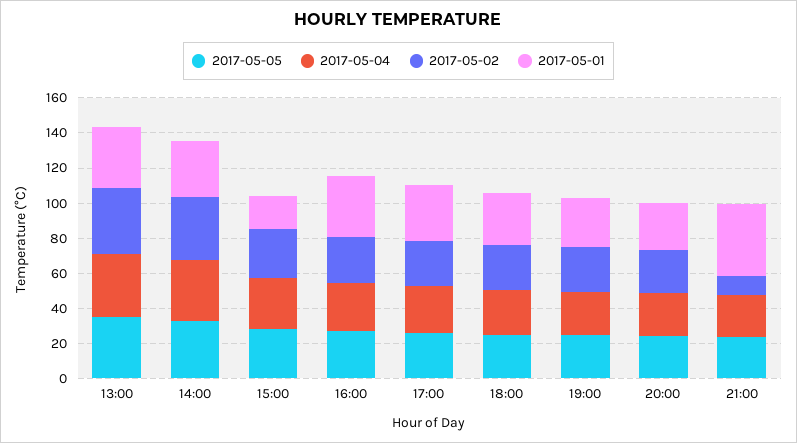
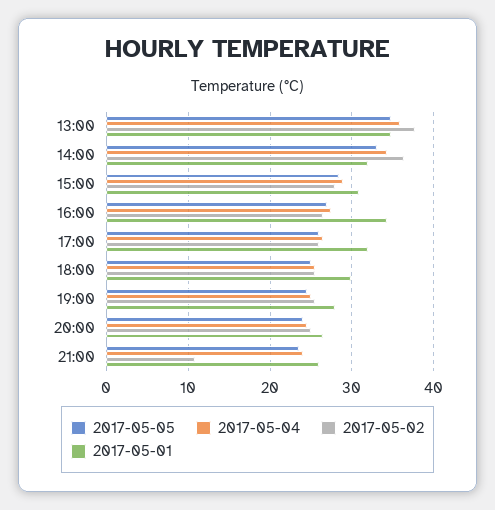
  {
    "2017-05-05": {
      "13:00": 35,
      "14:00": 33,
      "15:00": 28,
      "16:00": 27,
      "17:00": 26,
      "18:00": 25,
      "19:00": 25,
      "20:00": 24,
      "21:00": 24
    },
    "2017-05-04": {
      "13:00": 36,
      "14:00": 34,
      "15:00": 29,
      "16:00": 27,
      "17:00": 27,
      "18:00": 26,
      "19:00": 25,
      "20:00": 25,
      "21:00": 24
    },
    "2017-05-02": {
      "13:00": 38,
      "14:00": 36,
      "15:00": 28,
      "16:00": 27,
      "17:00": 26,
      "18:00": 26,
      "19:00": 26,
      "20:00": 25,
      "21:00": 11
    },
    "2017-05-01": {
      "13:00": 35,
      "14:00": 32,
-     "15:00": 20,
+     "15:00": 31,
      "16:00": 34,
      "17:00": 32,
      "18:00": 30,
      "19:00": 28,
      "20:00": 27,
-     "21:00": 40
+     "21:00": 26
    }
  }

